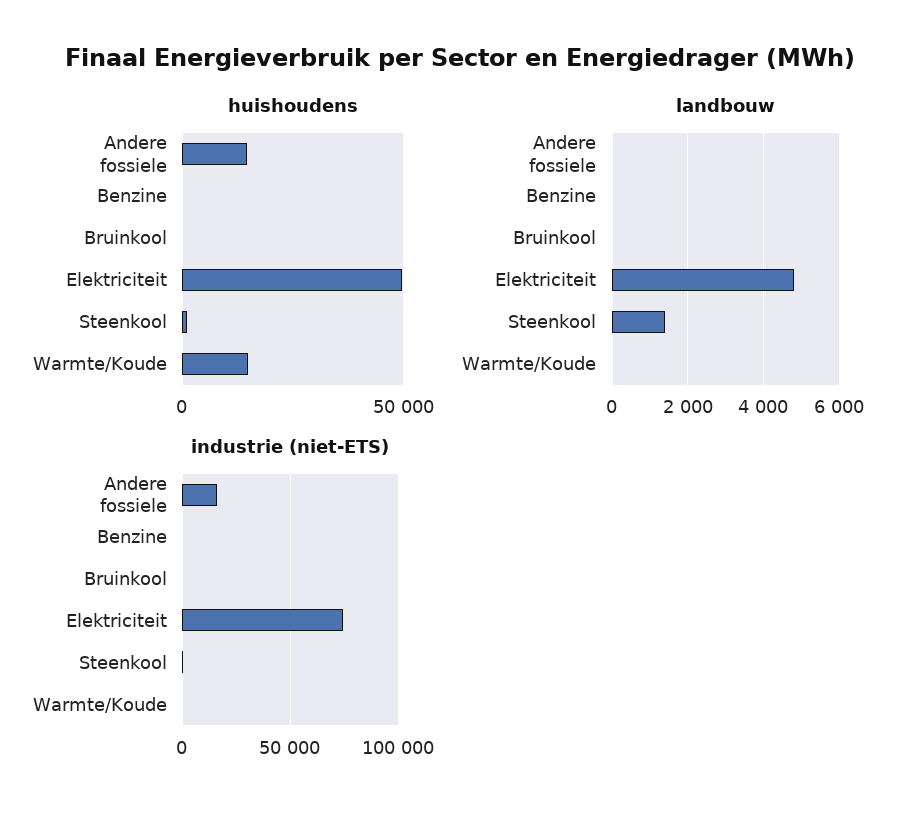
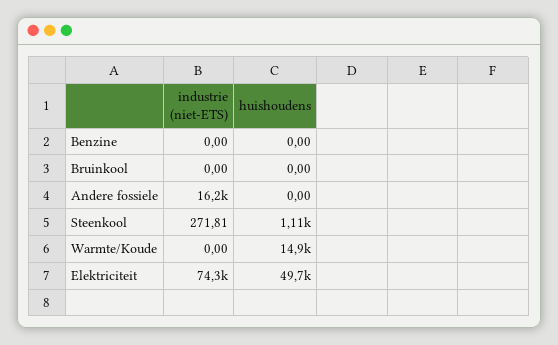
  {
    "huishoudens": {
-     "Andere fossiele": 15000,
+     "Andere fossiele": 0,
      "Benzine": 0,
      "Bruinkool": 0,
      "Elektriciteit": 49700,
      "Steenkool": 1110,
      "Warmte/Koude": 14900
    },
-   "landbouw": {
-     "Andere fossiele": 0,
-     "Benzine": 0,
-     "Bruinkool": 0,
-     "Elektriciteit": 4800,
-     "Steenkool": 1400,
-     "Warmte/Koude": 0
-   },
    "industrie (niet-ETS)": {
      "Andere fossiele": 16200,
      "Benzine": 0,
      "Bruinkool": 0,
      "Elektriciteit": 74300,
      "Steenkool": 271.81,
      "Warmte/Koude": 0
    }
  }

